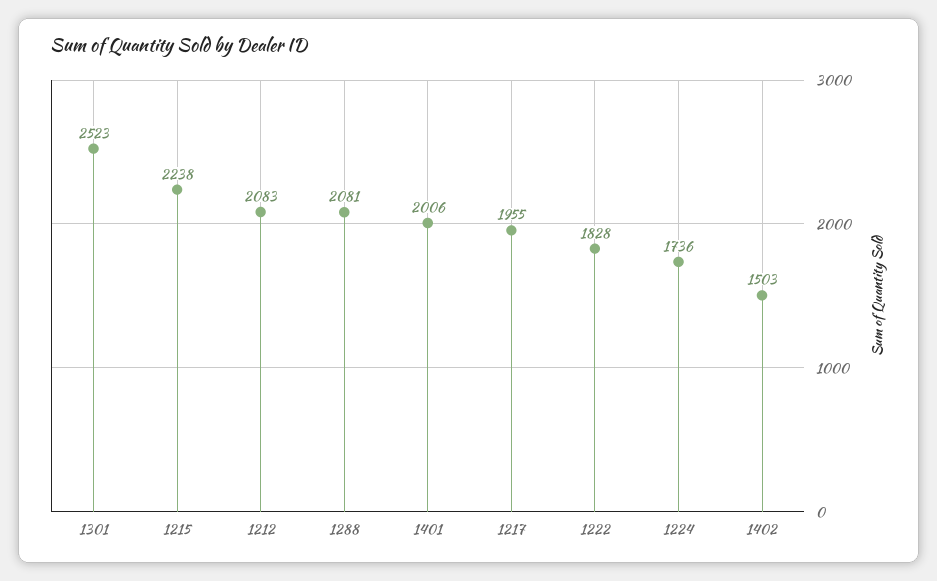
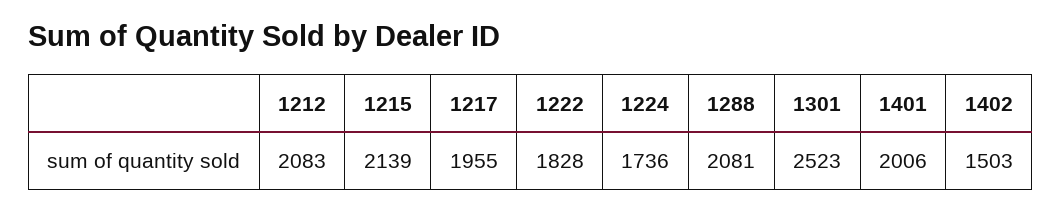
  {
    "1301": 2523,
-   "1215": 2238,
+   "1215": 2139,
    "1212": 2083,
    "1288": 2081,
    "1401": 2006,
    "1217": 1955,
    "1222": 1828,
    "1224": 1736,
    "1402": 1503
  }

